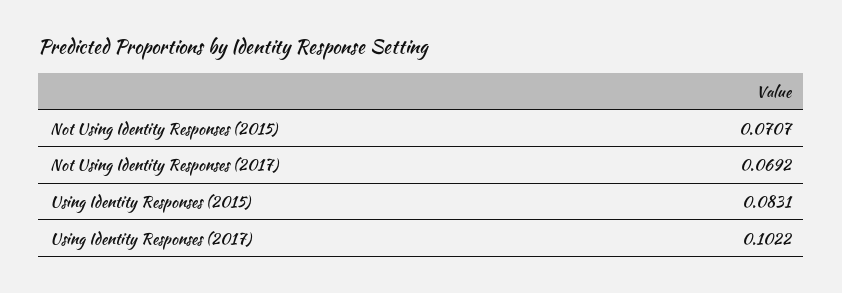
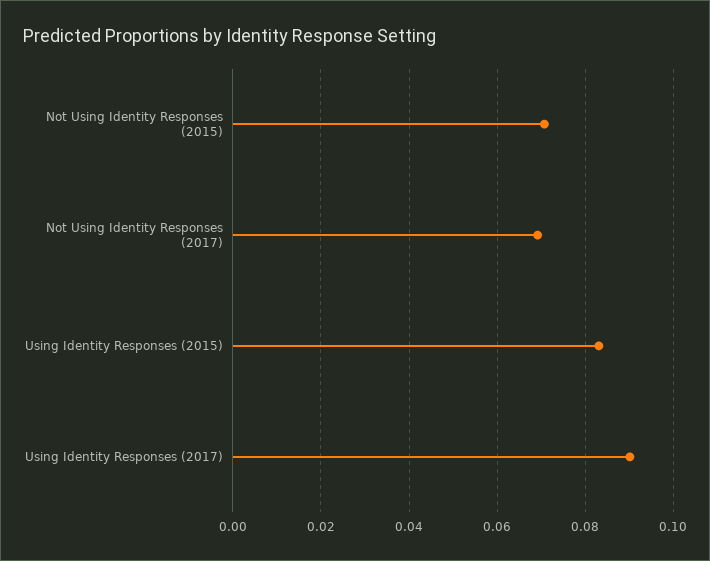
  {
    "Not Using Identity Responses (2015)": 0.0707,
    "Not Using Identity Responses (2017)": 0.0692,
    "Using Identity Responses (2015)": 0.0831,
-   "Using Identity Responses (2017)": 0.1022
+   "Using Identity Responses (2017)": 0.09
  }

